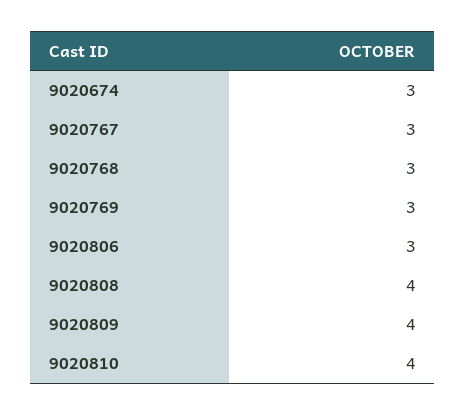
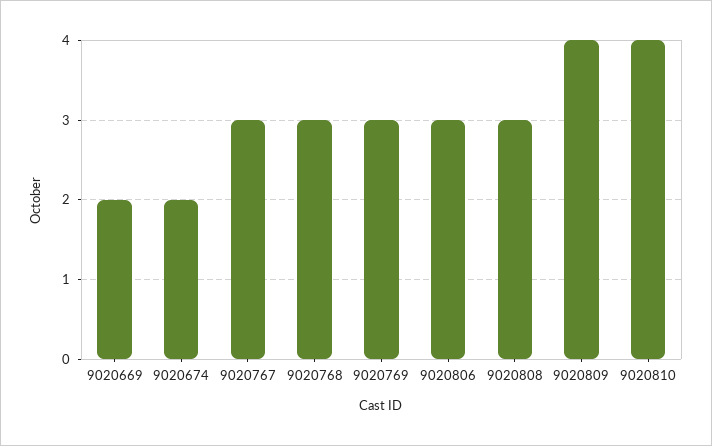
  {
-   "9020674": 3,
+   "9020674": 2,
    "9020767": 3,
    "9020768": 3,
    "9020769": 3,
    "9020806": 3,
-   "9020808": 4,
+   "9020808": 3,
    "9020809": 4,
-   "9020810": 4
+   "9020810": 4,
+   "9020669": 2
  }

